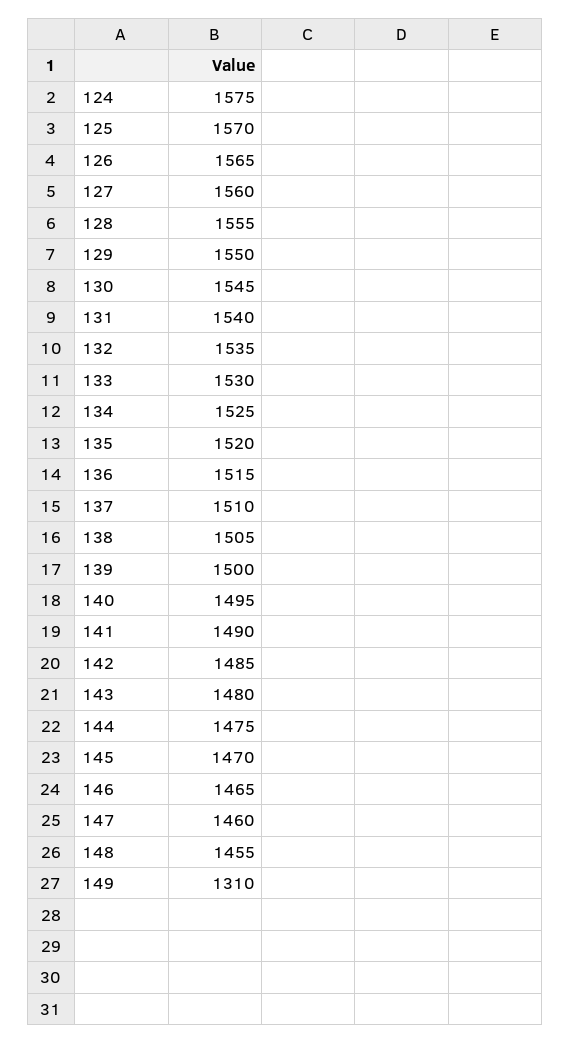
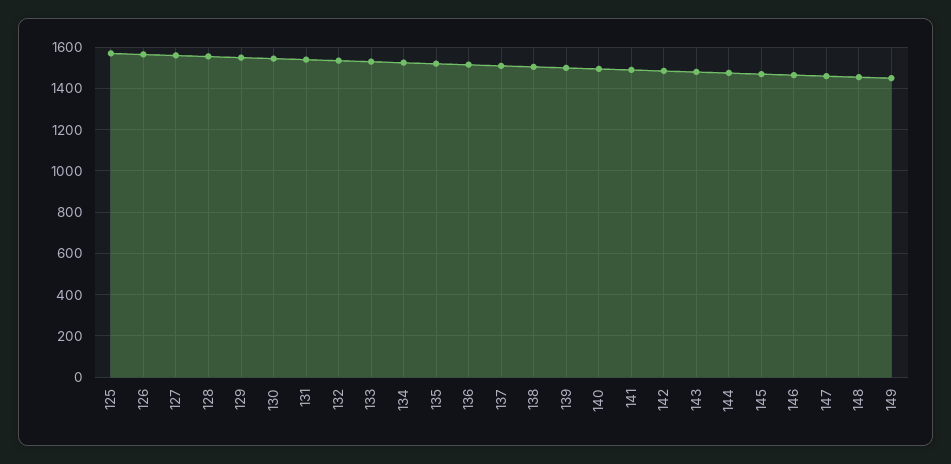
  {
-   "124": 1575,
    "125": 1570,
    "126": 1565,
    "127": 1560,
    "128": 1555,
    "129": 1550,
    "130": 1545,
    "131": 1540,
    "132": 1535,
    "133": 1530,
    "134": 1525,
    "135": 1520,
    "136": 1515,
    "137": 1510,
    "138": 1505,
    "139": 1500,
    "140": 1495,
    "141": 1490,
    "142": 1485,
    "143": 1480,
    "144": 1475,
    "145": 1470,
    "146": 1465,
    "147": 1460,
    "148": 1455,
-   "149": 1310
+   "149": 1450
  }

